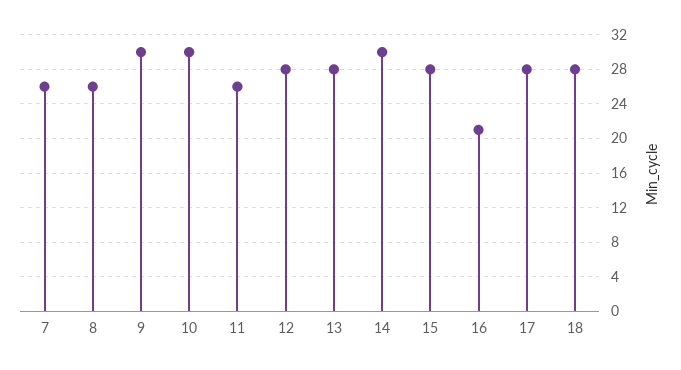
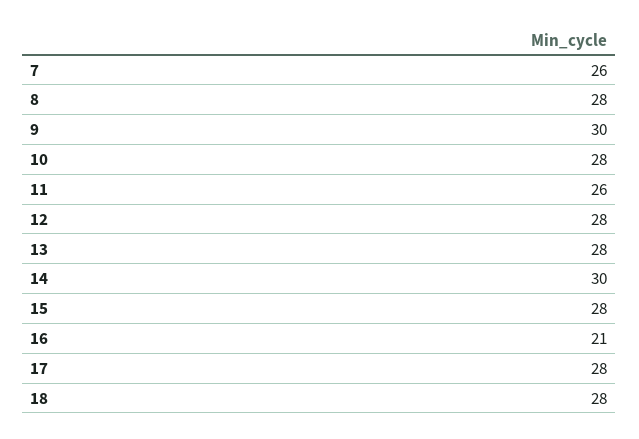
  {
    "7": 26,
-   "8": 26,
+   "8": 28,
    "9": 30,
-   "10": 30,
+   "10": 28,
    "11": 26,
    "12": 28,
    "13": 28,
    "14": 30,
    "15": 28,
    "16": 21,
    "17": 28,
    "18": 28
  }

